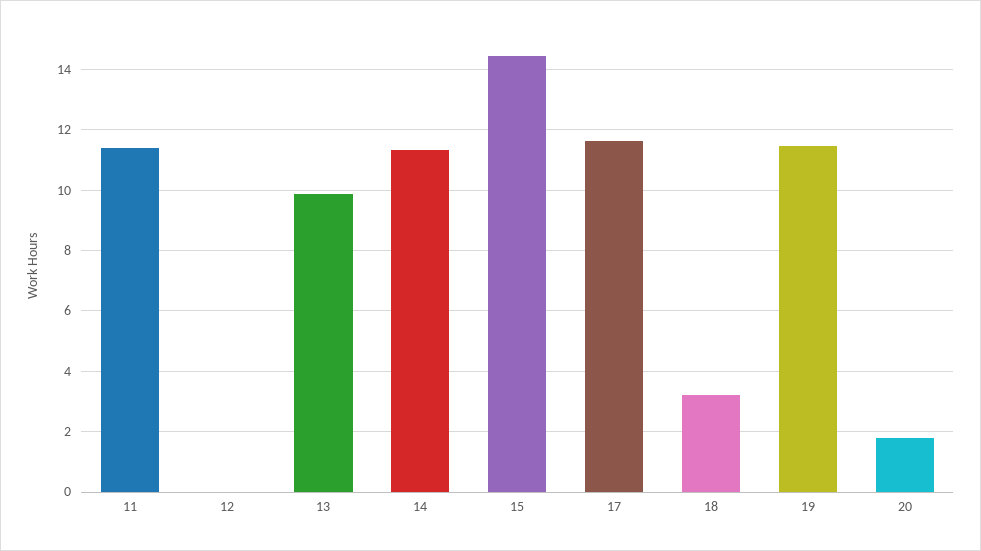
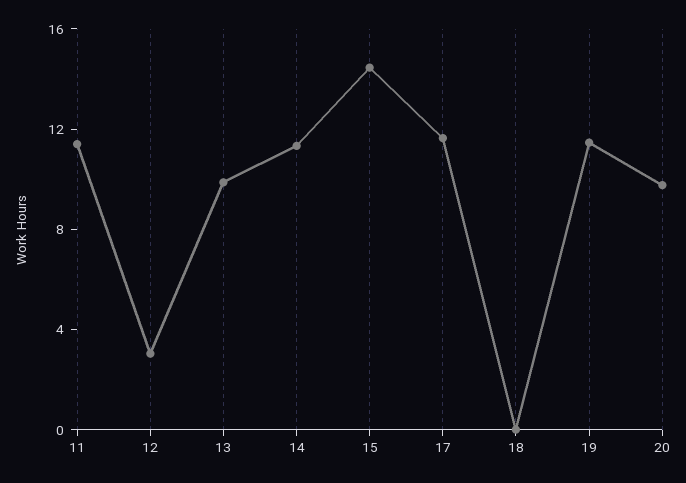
  {
    "11": 11.4,
-   "12": 0,
+   "12": 3,
    "13": 9.8,
    "14": 11.4,
    "15": 14.4,
    "17": 11.6,
-   "18": 3.2,
+   "18": 0,
    "19": 11.4,
-   "20": 1.8
+   "20": 10
  }

